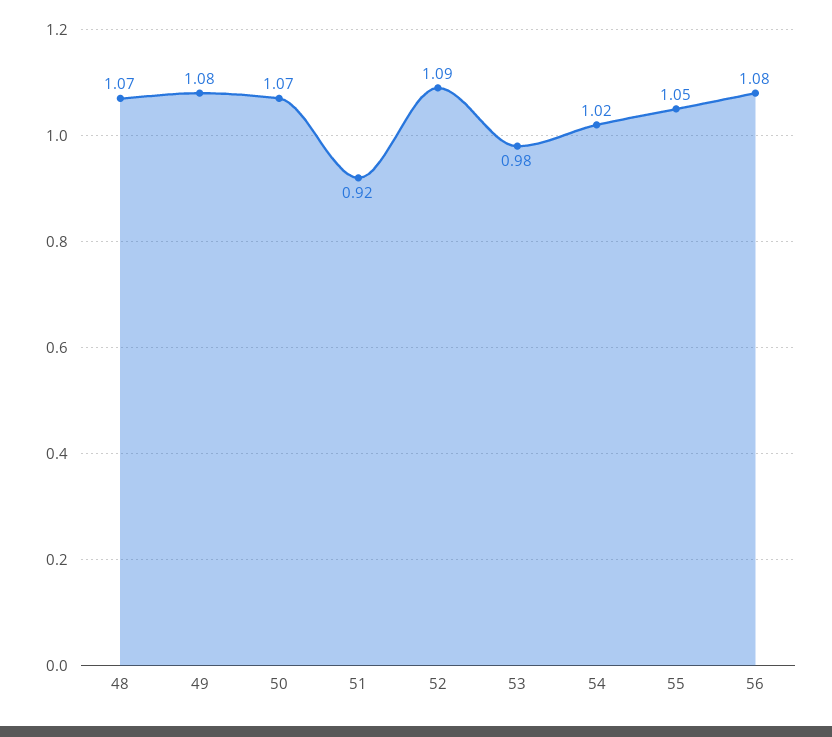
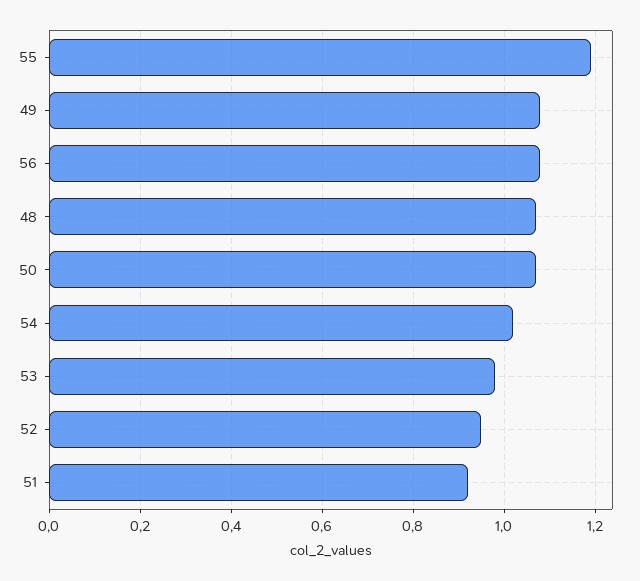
  {
    "48": 1.07,
    "49": 1.08,
    "50": 1.07,
    "51": 0.92,
-   "52": 1.09,
+   "52": 0.95,
    "53": 0.98,
    "54": 1.02,
-   "55": 1.05,
+   "55": 1.2,
    "56": 1.08
  }

